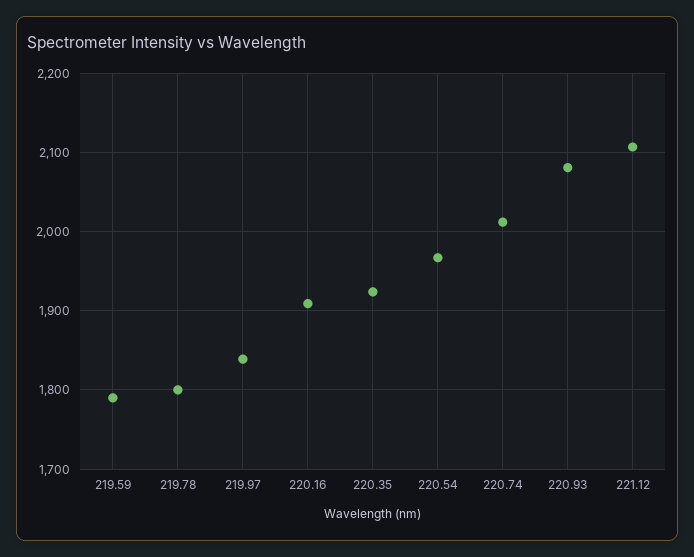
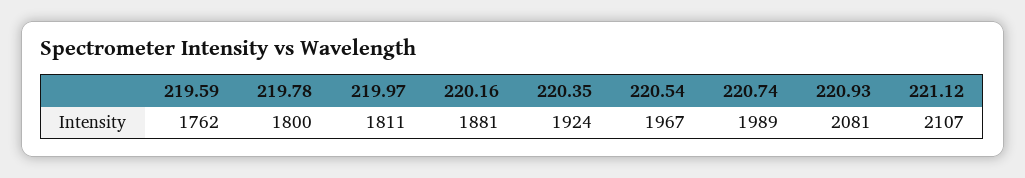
  {
-   "219.59": 1790,
+   "219.59": 1762,
    "219.78": 1800,
-   "219.97": 1840,
+   "219.97": 1811,
-   "220.16": 1910,
+   "220.16": 1881,
    "220.35": 1924,
    "220.54": 1967,
-   "220.74": 2010,
+   "220.74": 1989,
    "220.93": 2081,
    "221.12": 2107
  }

